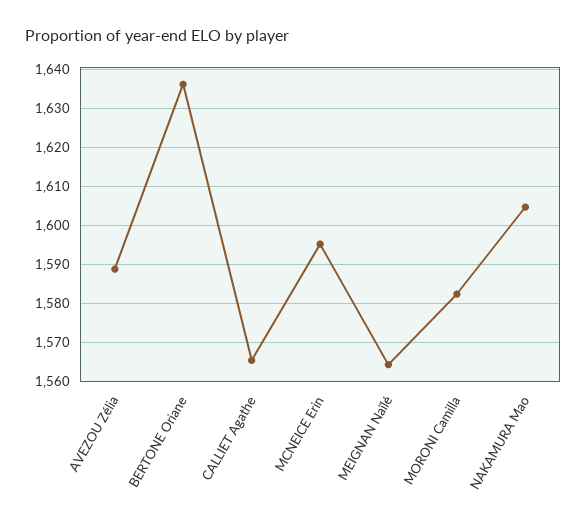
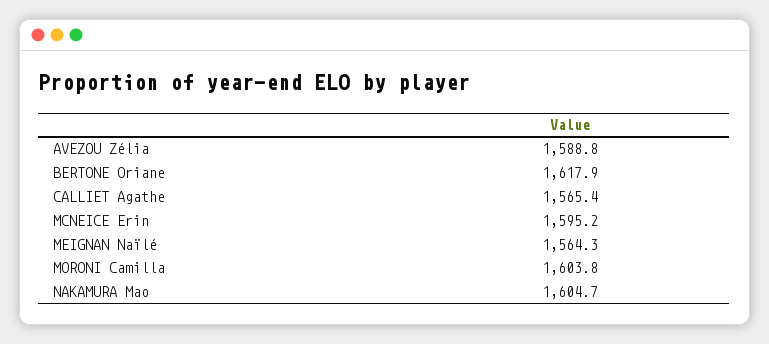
  {
    "AVEZOU Zélia": 1588.8,
-   "BERTONE Oriane": 1636,
+   "BERTONE Oriane": 1617.9,
    "CALLIET Agathe": 1565.4,
    "MCNEICE Erin": 1595.2,
    "MEIGNAN Naïlé": 1564.3,
-   "MORONI Camilla": 1582,
+   "MORONI Camilla": 1603.8,
    "NAKAMURA Mao": 1604.7
  }

